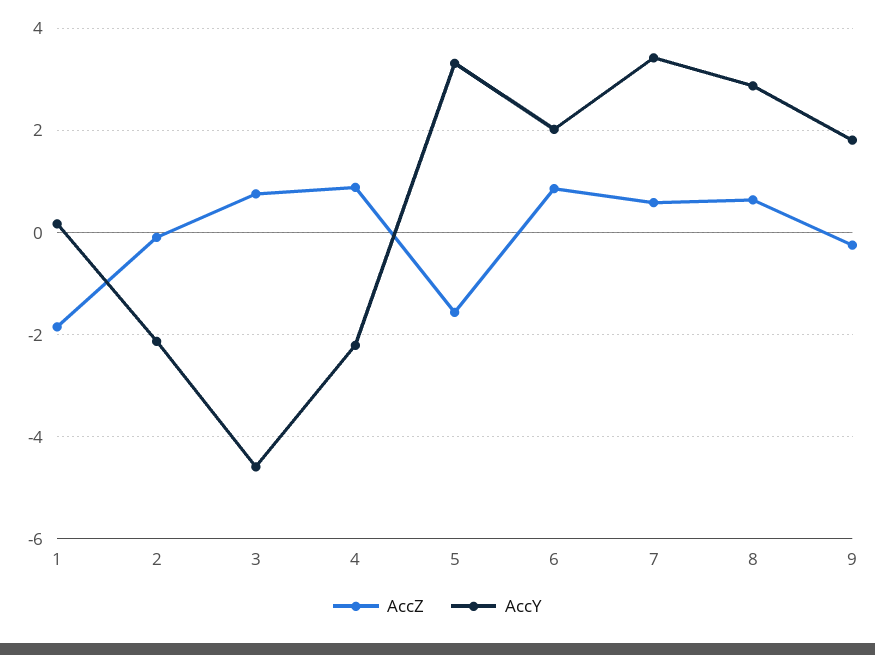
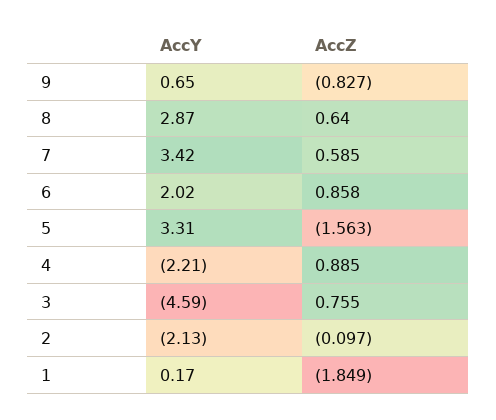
  {
    "AccZ": {
      "1": -1.849,
      "2": -0.097,
      "3": 0.755,
      "4": 0.885,
      "5": -1.563,
      "6": 0.858,
      "7": 0.585,
      "8": 0.64,
-     "9": -0.2
+     "9": -0.827
    },
    "AccY": {
      "1": 0.17,
      "2": -2.13,
      "3": -4.59,
      "4": -2.21,
      "5": 3.31,
      "6": 2.02,
      "7": 3.42,
      "8": 2.87,
-     "9": 1.8
+     "9": 0.65
    }
  }

